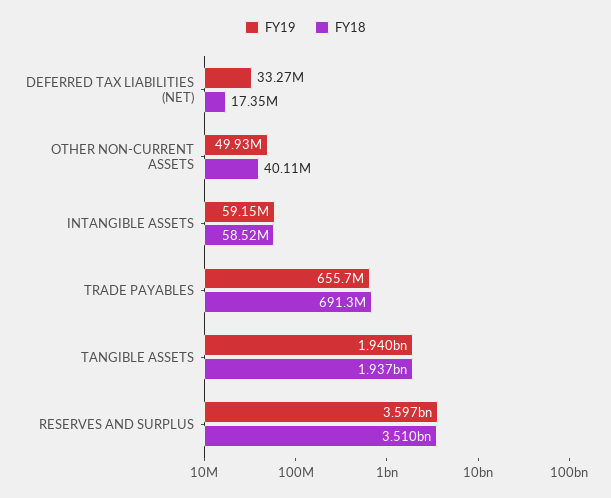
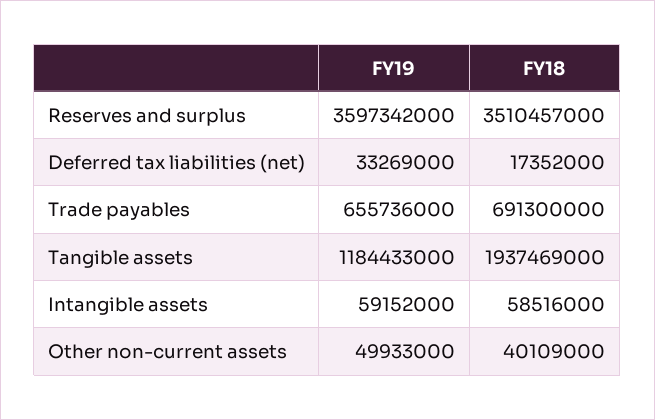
  {
    "FY19": {
      "DEFERRED TAX LIABILITIES (NET)": 33269000,
      "OTHER NON-CURRENT ASSETS": 49933000,
      "INTANGIBLE ASSETS": 59152000,
      "TRADE PAYABLES": 655736000,
-     "TANGIBLE ASSETS": 1940000000,
+     "TANGIBLE ASSETS": 1184433000,
      "RESERVES AND SURPLUS": 3597342000
    },
    "FY18": {
      "DEFERRED TAX LIABILITIES (NET)": 17352000,
      "OTHER NON-CURRENT ASSETS": 40109000,
      "INTANGIBLE ASSETS": 58516000,
      "TRADE PAYABLES": 691300000,
      "TANGIBLE ASSETS": 1937469000,
      "RESERVES AND SURPLUS": 3510457000
    }
  }

